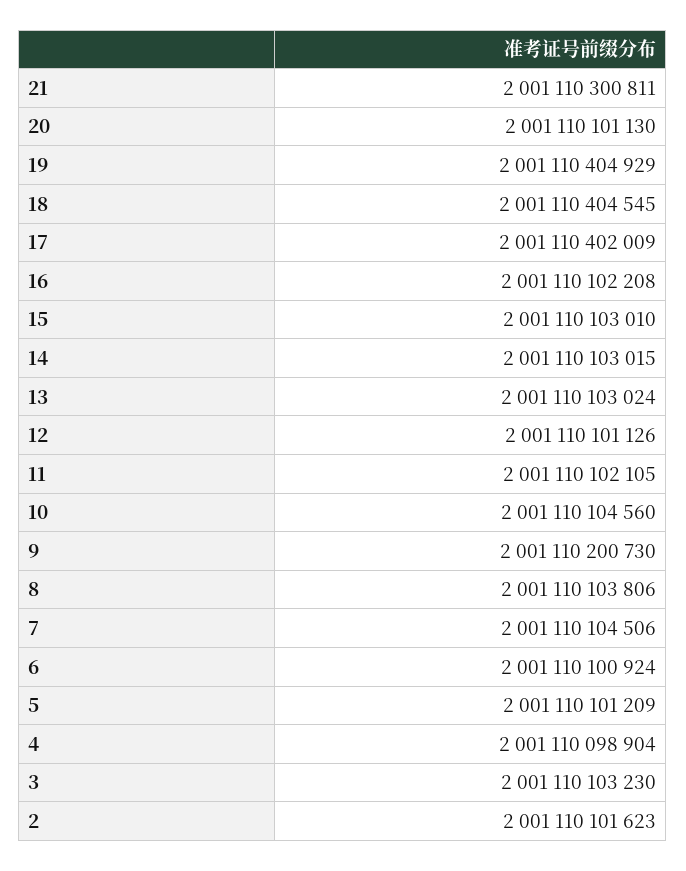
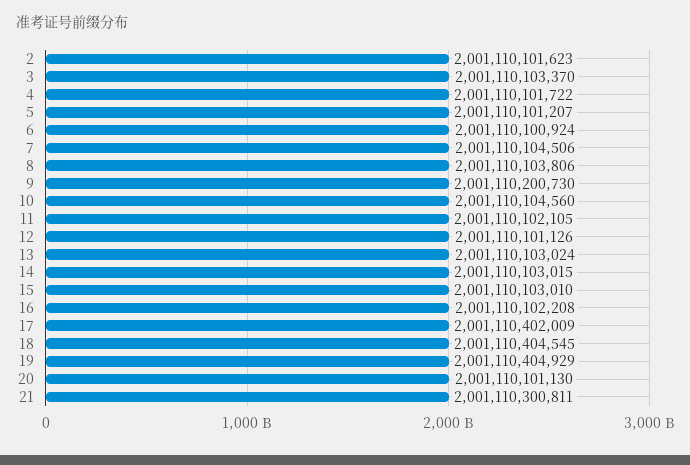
  {
    "21": 2001110300811,
    "20": 2001110101130,
    "19": 2001110404929,
    "18": 2001110404545,
    "17": 2001110402009,
    "16": 2001110102208,
    "15": 2001110103010,
    "14": 2001110103015,
    "13": 2001110103024,
    "12": 2001110101126,
    "11": 2001110102105,
    "10": 2001110104560,
    "9": 2001110200730,
    "8": 2001110103806,
    "7": 2001110104506,
    "6": 2001110100924,
-   "5": 2001110101209,
+   "5": 2001110101207,
-   "4": 2001110098904,
+   "4": 2001110101722,
-   "3": 2001110103230,
+   "3": 2001110103370,
    "2": 2001110101623
  }

